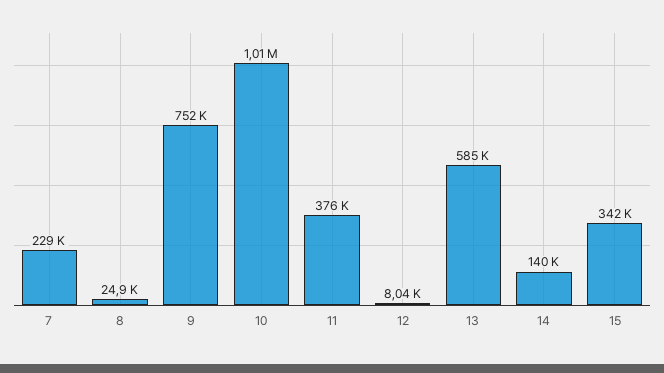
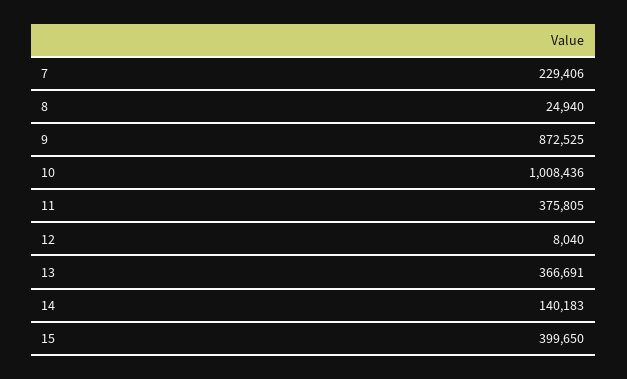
  {
    "7": 229406,
    "8": 24940,
-   "9": 752000,
+   "9": 872525,
    "10": 1008436,
    "11": 375805,
    "12": 8040,
-   "13": 585000,
+   "13": 366691,
    "14": 140183,
-   "15": 342000
+   "15": 399650
  }

